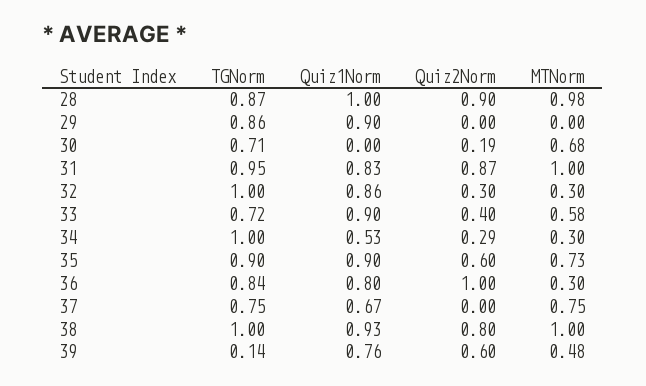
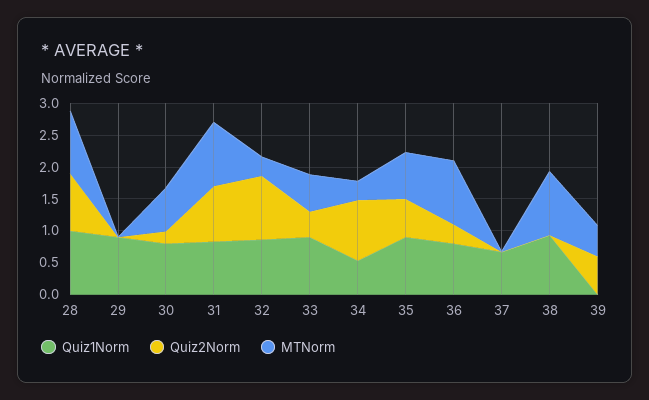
  {
-   "TGNorm": {
-     "28": 0.87,
-     "29": 0.86,
-     "30": 0.71,
-     "31": 0.95,
-     "32": 1,
-     "33": 0.72,
-     "34": 1,
-     "35": 0.9,
-     "36": 0.84,
-     "37": 0.75,
-     "38": 1,
-     "39": 0.14
-   },
    "Quiz1Norm": {
      "28": 1,
      "29": 0.9,
-     "30": 0,
+     "30": 0.75,
      "31": 0.83,
      "32": 0.86,
      "33": 0.9,
      "34": 0.53,
      "35": 0.9,
      "36": 0.8,
      "37": 0.67,
      "38": 0.93,
-     "39": 0.76
+     "39": 0
    },
    "Quiz2Norm": {
      "28": 0.9,
      "29": 0,
      "30": 0.19,
      "31": 0.87,
-     "32": 0.3,
+     "32": 1,
      "33": 0.4,
-     "34": 0.29,
+     "34": 1,
      "35": 0.6,
-     "36": 1,
+     "36": 0.25,
      "37": 0,
-     "38": 0.8,
+     "38": 0,
      "39": 0.6
    },
    "MTNorm": {
      "28": 0.98,
      "29": 0,
      "30": 0.68,
      "31": 1,
      "32": 0.3,
      "33": 0.58,
      "34": 0.3,
      "35": 0.73,
-     "36": 0.3,
+     "36": 1,
-     "37": 0.75,
+     "37": 0,
      "38": 1,
      "39": 0.48
    }
  }

